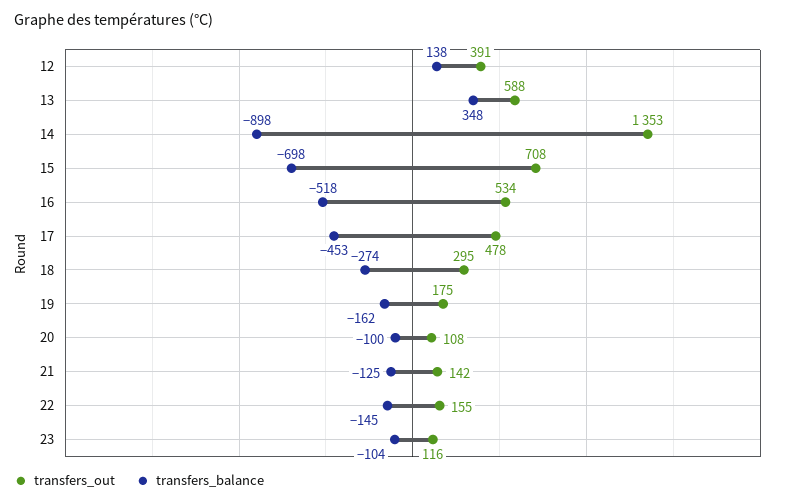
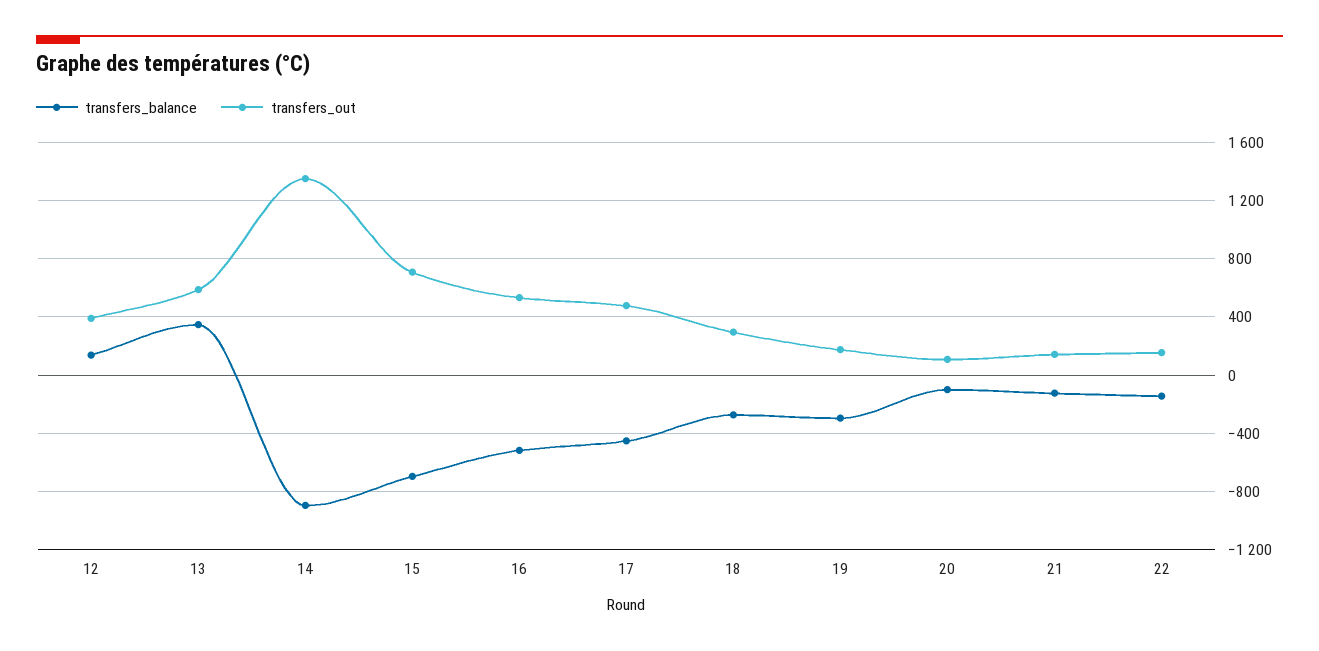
  {
    "transfers_out": {
      "12": 391,
      "13": 588,
      "14": 1353,
      "15": 708,
      "16": 534,
      "17": 478,
      "18": 295,
      "19": 175,
      "20": 108,
      "21": 142,
-     "22": 155,
+     "22": 155
-     "23": 116
    },
    "transfers_balance": {
      "12": 138,
      "13": 348,
      "14": -898,
      "15": -698,
      "16": -518,
      "17": -453,
      "18": -274,
-     "19": -162,
+     "19": -300,
      "20": -100,
      "21": -125,
-     "22": -145,
+     "22": -145
-     "23": -104
    }
  }

